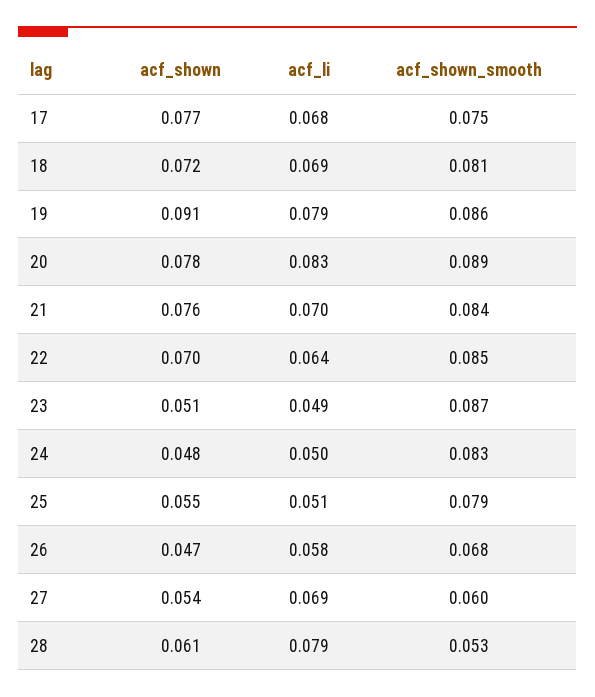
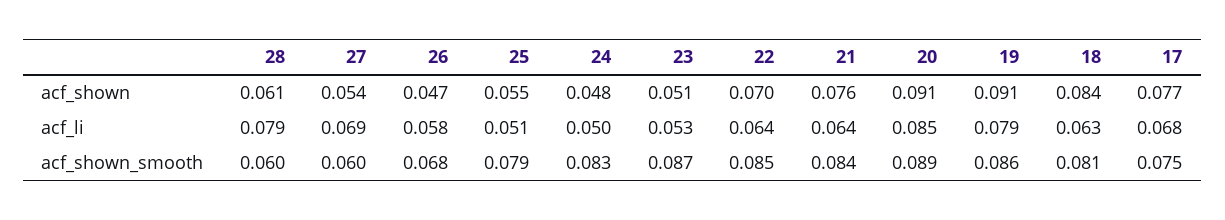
  {
    "acf_shown": {
      "17": 0.077,
-     "18": 0.072,
+     "18": 0.084,
      "19": 0.091,
-     "20": 0.078,
+     "20": 0.091,
      "21": 0.076,
      "22": 0.07,
      "23": 0.051,
      "24": 0.048,
      "25": 0.055,
      "26": 0.047,
      "27": 0.054,
      "28": 0.061
    },
    "acf_li": {
      "17": 0.068,
-     "18": 0.069,
+     "18": 0.063,
      "19": 0.079,
-     "20": 0.083,
+     "20": 0.085,
-     "21": 0.07,
+     "21": 0.064,
      "22": 0.064,
-     "23": 0.049,
+     "23": 0.053,
      "24": 0.05,
      "25": 0.051,
      "26": 0.058,
      "27": 0.069,
      "28": 0.079
    },
    "acf_shown_smooth": {
      "17": 0.075,
      "18": 0.081,
      "19": 0.086,
      "20": 0.089,
      "21": 0.084,
      "22": 0.085,
      "23": 0.087,
      "24": 0.083,
      "25": 0.079,
      "26": 0.068,
      "27": 0.06,
-     "28": 0.053
+     "28": 0.06
    }
  }

